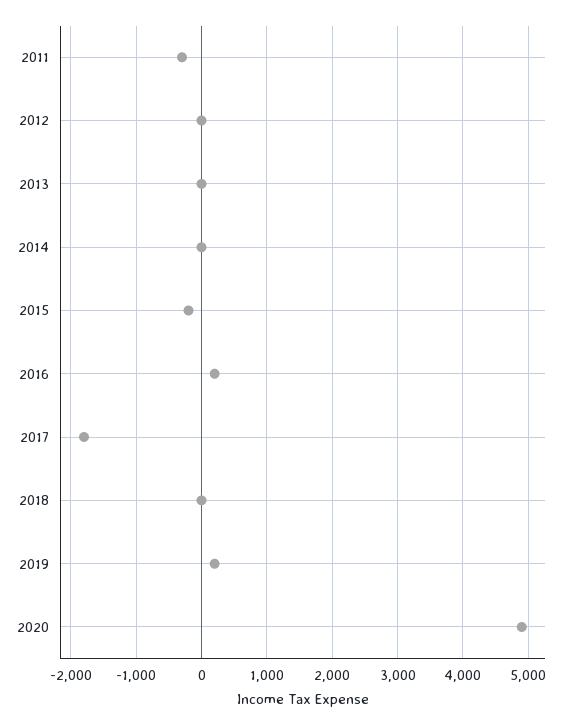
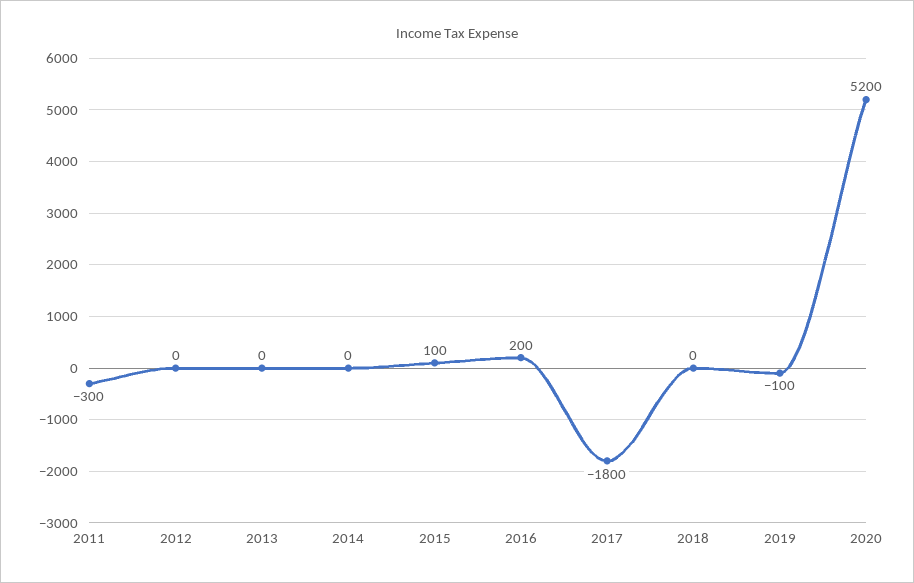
  {
    "2011": -300,
    "2012": 0,
    "2013": 0,
    "2014": 0,
-   "2015": -200,
+   "2015": 100,
    "2016": 200,
    "2017": -1800,
    "2018": 0,
-   "2019": 200,
+   "2019": -100,
-   "2020": 4900
+   "2020": 5200
  }

